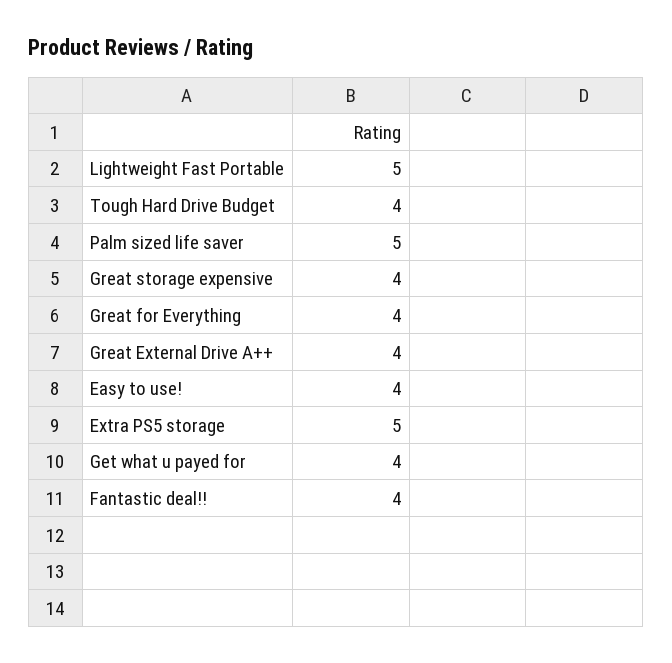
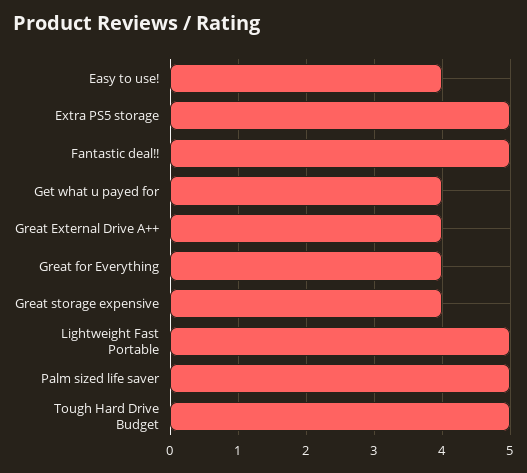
  {
    "Lightweight Fast Portable": 5,
-   "Tough Hard Drive Budget": 4,
+   "Tough Hard Drive Budget": 5,
    "Palm sized life saver": 5,
    "Great storage expensive": 4,
    "Great for Everything": 4,
    "Great External Drive A++": 4,
    "Easy to use!": 4,
    "Extra PS5 storage": 5,
    "Get what u payed for": 4,
-   "Fantastic deal!!": 4
+   "Fantastic deal!!": 5
  }

